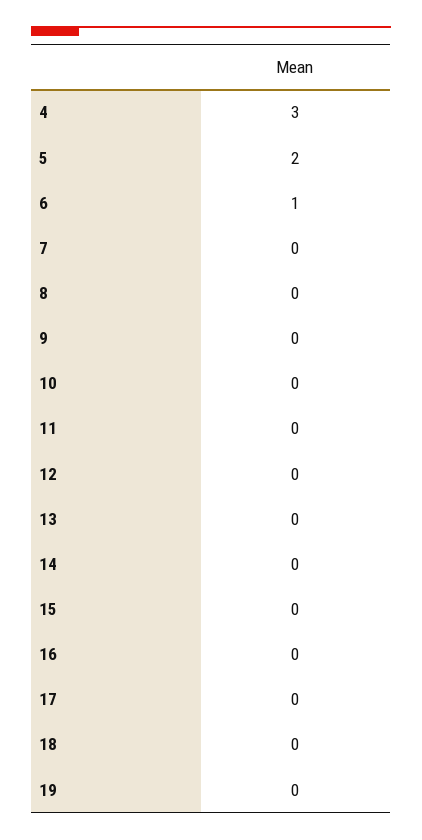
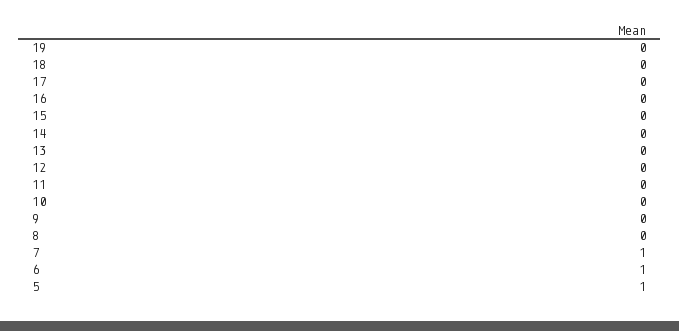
  {
-   "4": 3,
-   "5": 2,
+   "5": 1,
    "6": 1,
-   "7": 0,
+   "7": 1,
    "8": 0,
    "9": 0,
    "10": 0,
    "11": 0,
    "12": 0,
    "13": 0,
    "14": 0,
    "15": 0,
    "16": 0,
    "17": 0,
    "18": 0,
    "19": 0
  }

